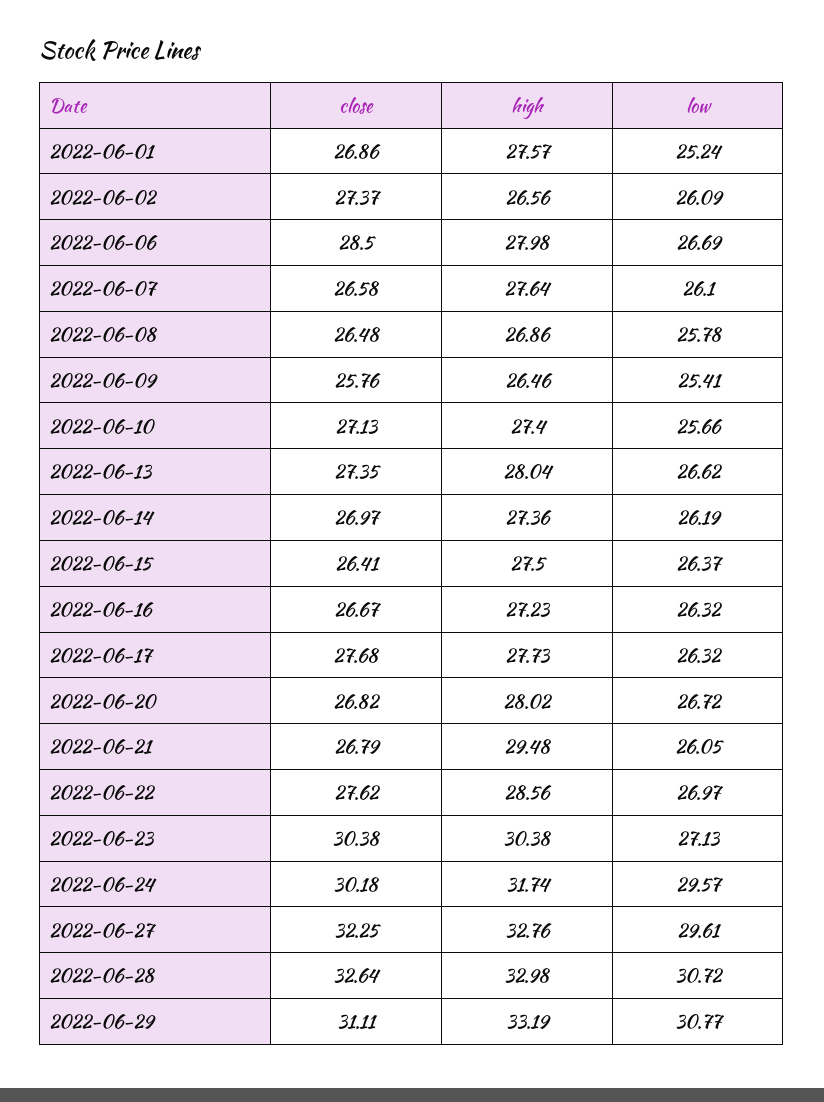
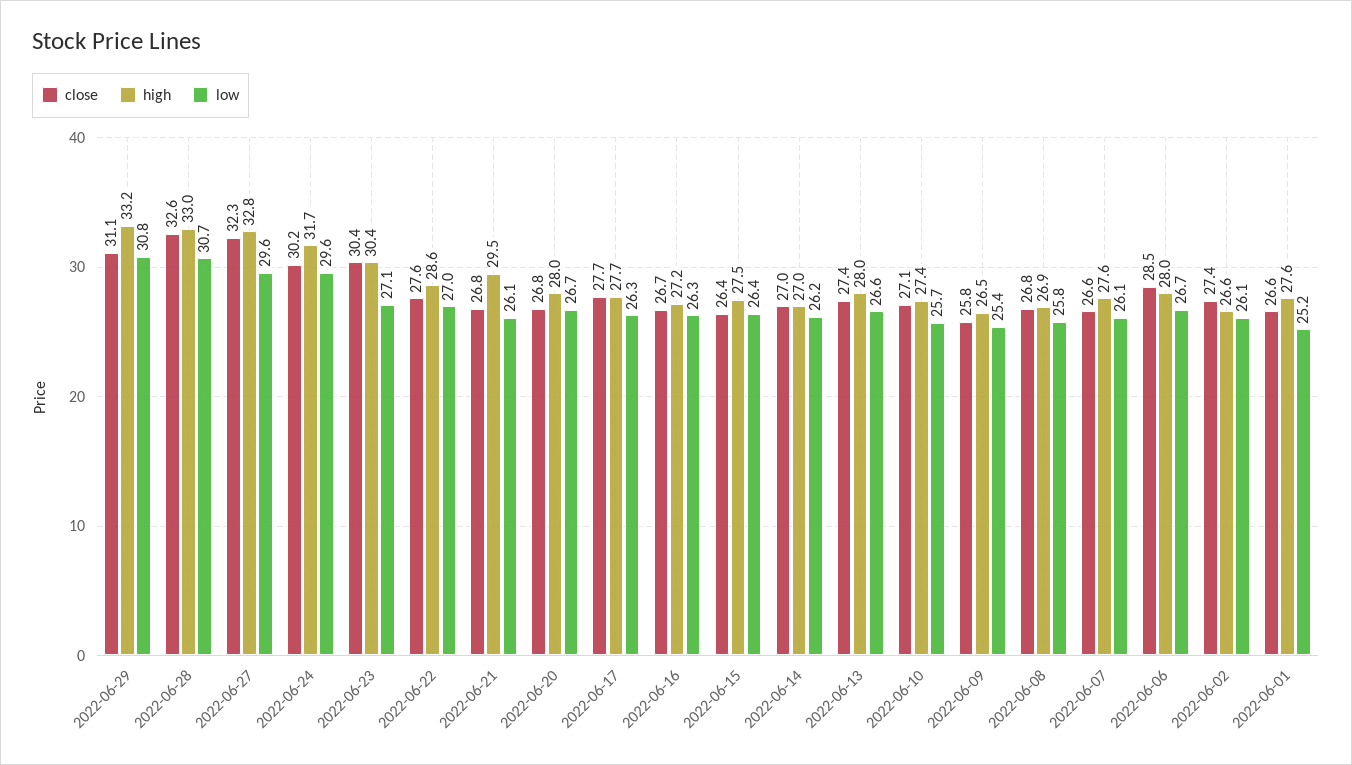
  {
    "close": {
-     "2022-06-01": 26.86,
+     "2022-06-01": 26.6,
      "2022-06-02": 27.37,
      "2022-06-06": 28.5,
      "2022-06-07": 26.58,
-     "2022-06-08": 26.48,
+     "2022-06-08": 26.8,
      "2022-06-09": 25.76,
      "2022-06-10": 27.13,
      "2022-06-13": 27.35,
      "2022-06-14": 26.97,
      "2022-06-15": 26.41,
      "2022-06-16": 26.67,
      "2022-06-17": 27.68,
      "2022-06-20": 26.82,
      "2022-06-21": 26.79,
      "2022-06-22": 27.62,
      "2022-06-23": 30.38,
      "2022-06-24": 30.18,
      "2022-06-27": 32.25,
      "2022-06-28": 32.64,
      "2022-06-29": 31.11
    },
    "high": {
      "2022-06-01": 27.57,
      "2022-06-02": 26.56,
      "2022-06-06": 27.98,
      "2022-06-07": 27.64,
      "2022-06-08": 26.86,
      "2022-06-09": 26.46,
      "2022-06-10": 27.4,
      "2022-06-13": 28.04,
-     "2022-06-14": 27.36,
+     "2022-06-14": 27,
      "2022-06-15": 27.5,
      "2022-06-16": 27.23,
      "2022-06-17": 27.73,
      "2022-06-20": 28.02,
      "2022-06-21": 29.48,
      "2022-06-22": 28.56,
      "2022-06-23": 30.38,
      "2022-06-24": 31.74,
      "2022-06-27": 32.76,
      "2022-06-28": 32.98,
      "2022-06-29": 33.19
    },
    "low": {
      "2022-06-01": 25.24,
      "2022-06-02": 26.09,
      "2022-06-06": 26.69,
      "2022-06-07": 26.1,
      "2022-06-08": 25.78,
      "2022-06-09": 25.41,
      "2022-06-10": 25.66,
      "2022-06-13": 26.62,
      "2022-06-14": 26.19,
      "2022-06-15": 26.37,
      "2022-06-16": 26.32,
      "2022-06-17": 26.32,
      "2022-06-20": 26.72,
      "2022-06-21": 26.05,
      "2022-06-22": 26.97,
      "2022-06-23": 27.13,
      "2022-06-24": 29.57,
      "2022-06-27": 29.61,
      "2022-06-28": 30.72,
      "2022-06-29": 30.77
    }
  }

